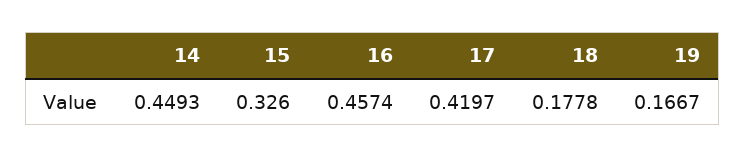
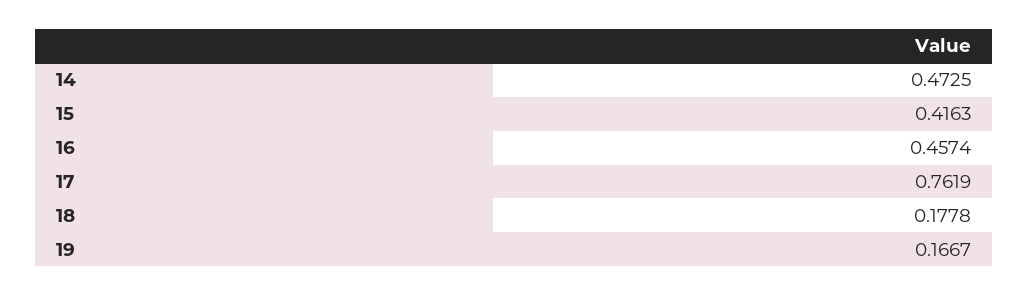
  {
-   "14": 0.4493,
+   "14": 0.4725,
-   "15": 0.326,
+   "15": 0.4163,
    "16": 0.4574,
-   "17": 0.4197,
+   "17": 0.7619,
    "18": 0.1778,
    "19": 0.1667
  }

